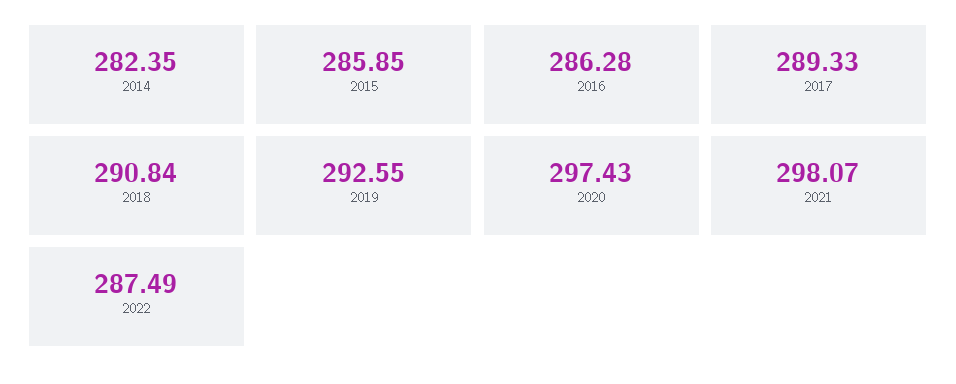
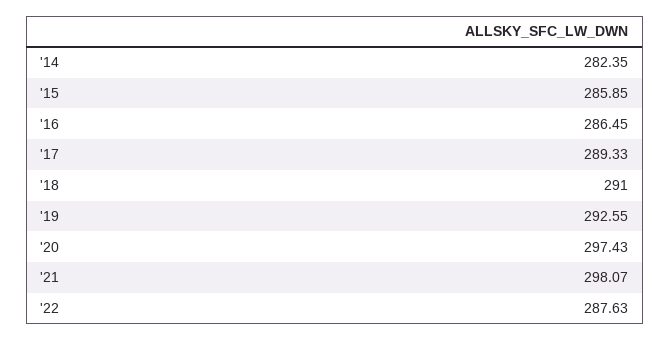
  {
    "2014": 282.35,
    "2015": 285.85,
-   "2016": 286.28,
+   "2016": 286.45,
    "2017": 289.33,
-   "2018": 290.84,
+   "2018": 291,
    "2019": 292.55,
    "2020": 297.43,
    "2021": 298.07,
-   "2022": 287.49
+   "2022": 287.63
  }

